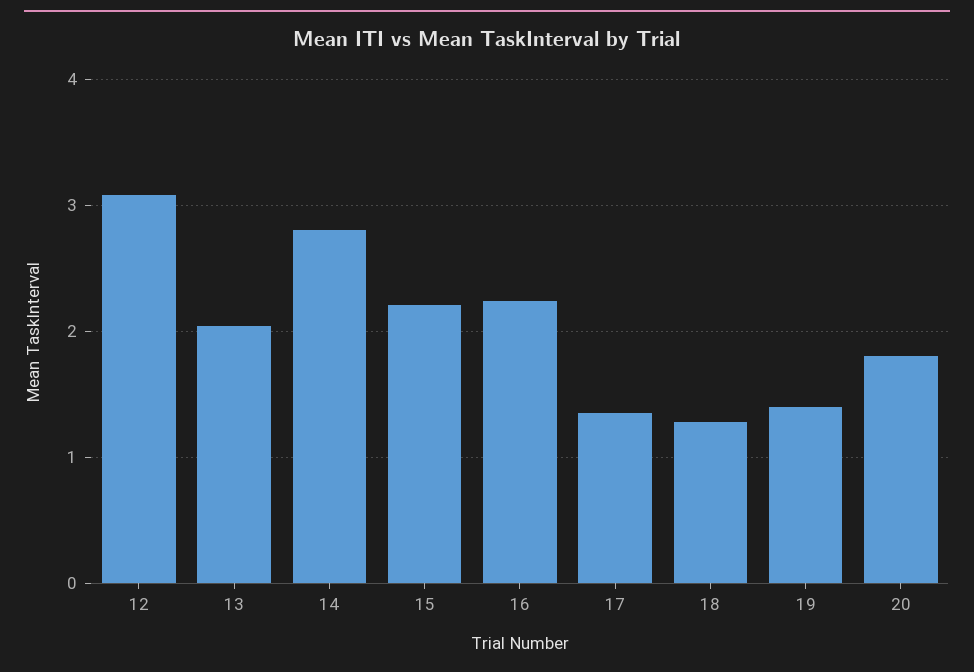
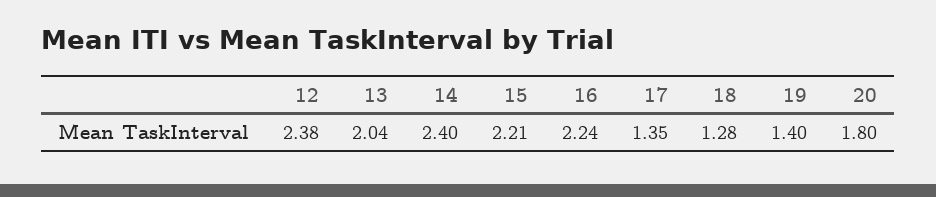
  {
-   "12": 3.1,
+   "12": 2.38,
    "13": 2.04,
-   "14": 2.8,
+   "14": 2.4,
    "15": 2.21,
    "16": 2.24,
    "17": 1.35,
    "18": 1.28,
    "19": 1.4,
    "20": 1.8
  }

